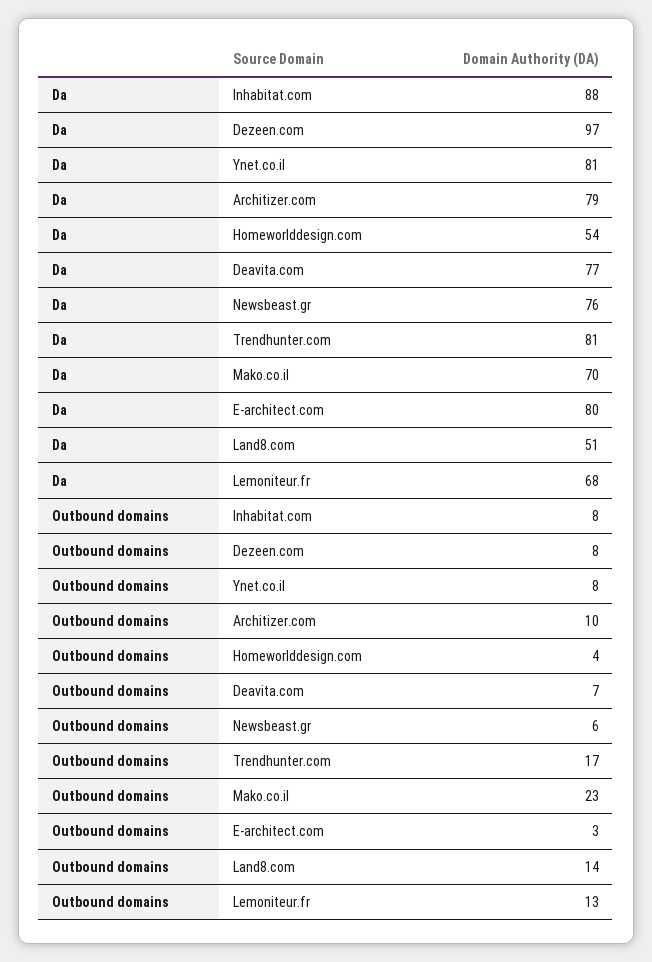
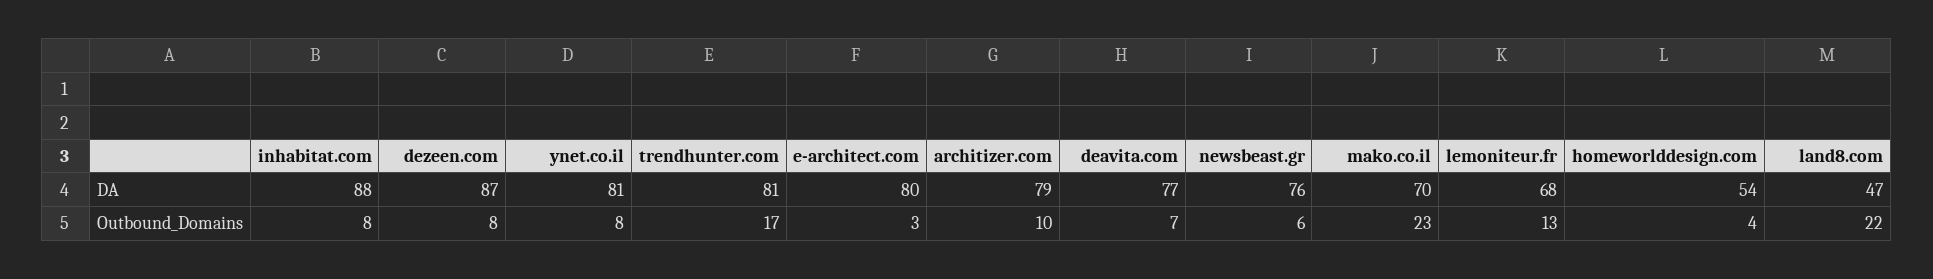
  {
    "Da": {
      "Inhabitat.com": 88,
-     "Dezeen.com": 97,
+     "Dezeen.com": 87,
      "Ynet.co.il": 81,
      "Architizer.com": 79,
      "Homeworlddesign.com": 54,
      "Deavita.com": 77,
      "Newsbeast.gr": 76,
      "Trendhunter.com": 81,
      "Mako.co.il": 70,
      "E-architect.com": 80,
-     "Land8.com": 51,
+     "Land8.com": 47,
      "Lemoniteur.fr": 68
    },
    "Outbound domains": {
      "Inhabitat.com": 8,
      "Dezeen.com": 8,
      "Ynet.co.il": 8,
      "Architizer.com": 10,
      "Homeworlddesign.com": 4,
      "Deavita.com": 7,
      "Newsbeast.gr": 6,
      "Trendhunter.com": 17,
      "Mako.co.il": 23,
      "E-architect.com": 3,
-     "Land8.com": 14,
+     "Land8.com": 22,
      "Lemoniteur.fr": 13
    }
  }

